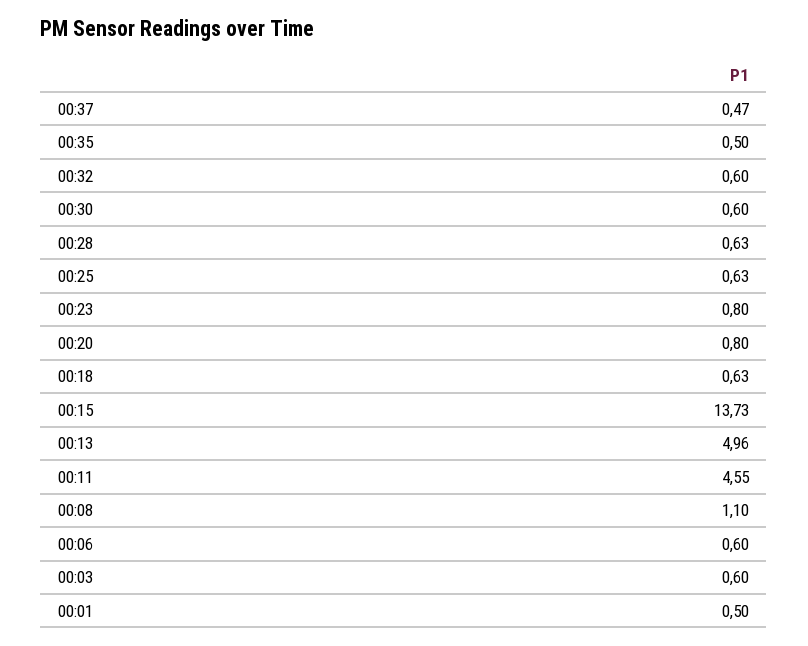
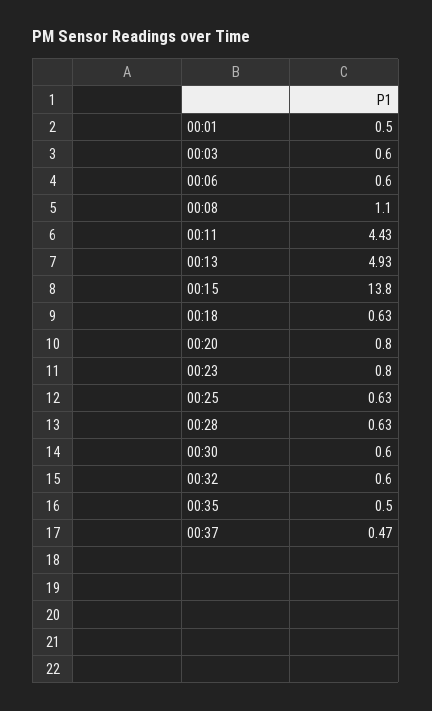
  {
    "00:37": 0.47,
    "00:35": 0.5,
    "00:32": 0.6,
    "00:30": 0.6,
    "00:28": 0.63,
    "00:25": 0.63,
    "00:23": 0.8,
    "00:20": 0.8,
    "00:18": 0.63,
-   "00:15": 13.73,
+   "00:15": 13.8,
-   "00:13": 4.96,
+   "00:13": 4.93,
-   "00:11": 4.55,
+   "00:11": 4.43,
    "00:08": 1.1,
    "00:06": 0.6,
    "00:03": 0.6,
    "00:01": 0.5
  }

